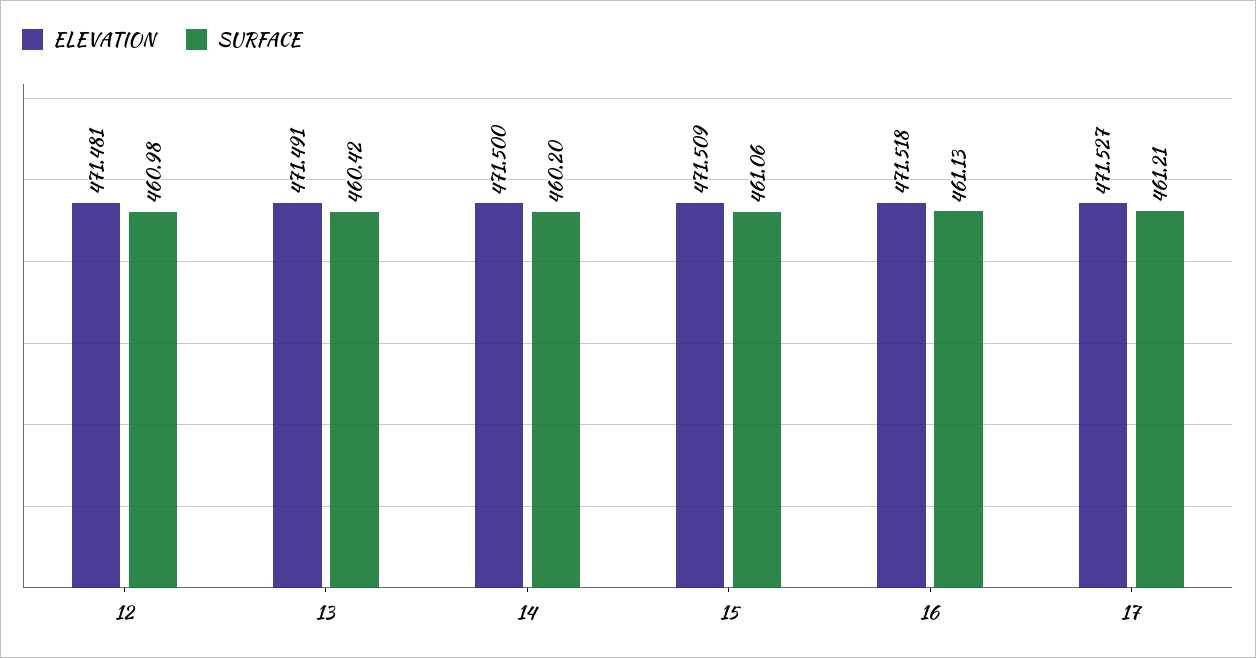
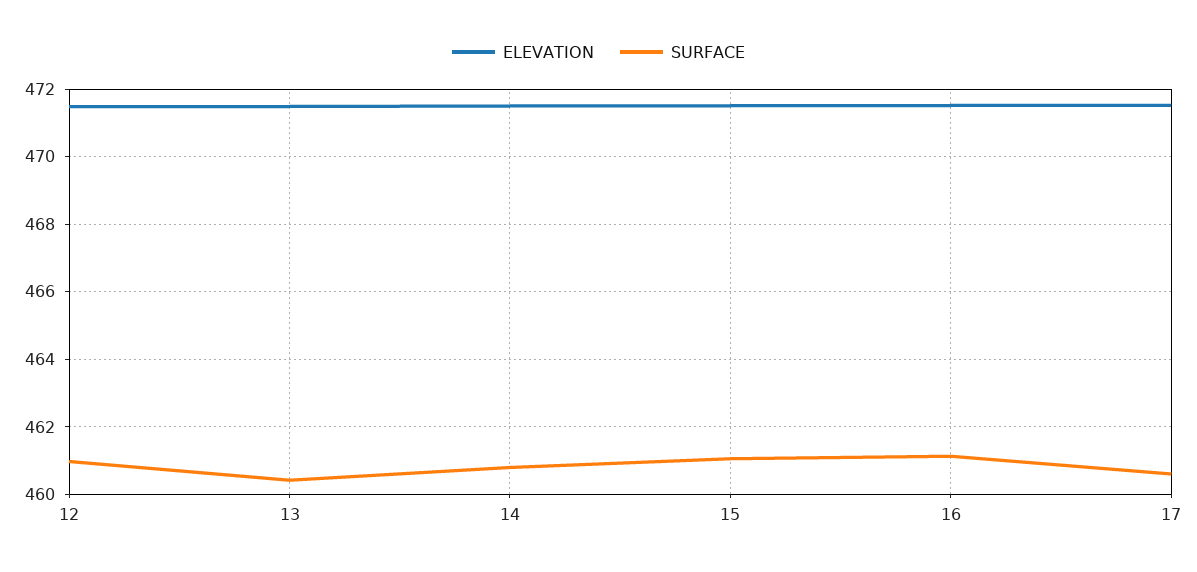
  {
    "ELEVATION": {
      "12": 471.481,
      "13": 471.491,
      "14": 471.5,
      "15": 471.509,
      "16": 471.518,
      "17": 471.527
    },
    "SURFACE": {
      "12": 460.98,
      "13": 460.42,
-     "14": 460.2,
+     "14": 460.8,
      "15": 461.06,
      "16": 461.13,
-     "17": 461.21
+     "17": 460.6
    }
  }

